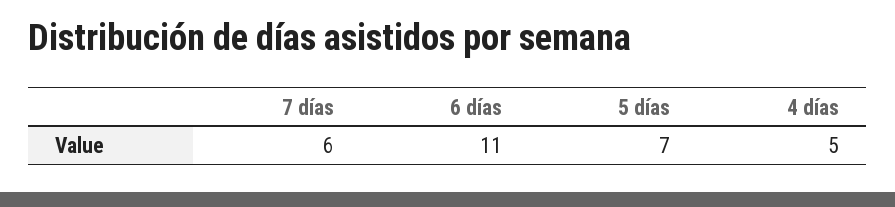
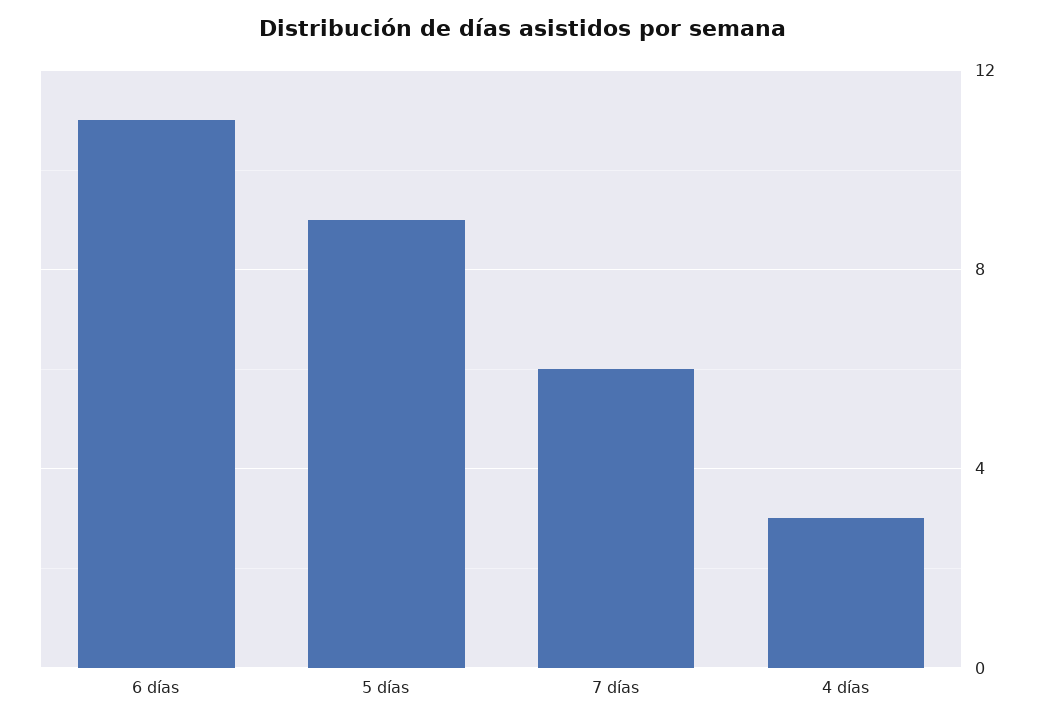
  {
    "7 días": 6,
    "6 días": 11,
-   "5 días": 7,
+   "5 días": 9,
-   "4 días": 5
+   "4 días": 3
  }

